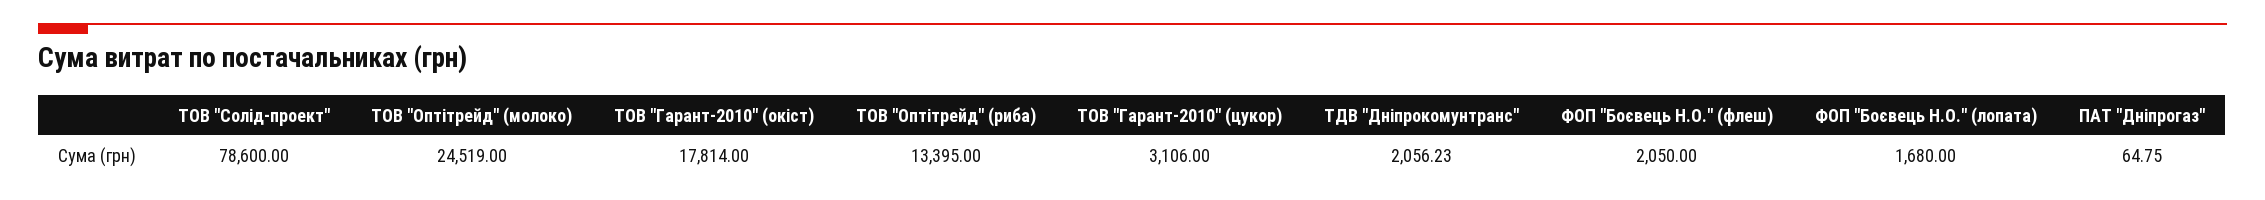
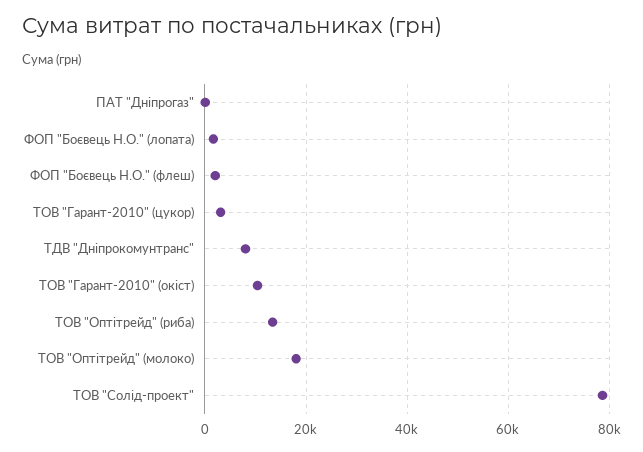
  {
    "ТОВ \"Солід-проект\"": 78600,
-   "ТОВ \"Оптітрейд\" (молоко)": 24519,
+   "ТОВ \"Оптітрейд\" (молоко)": 18000,
-   "ТОВ \"Гарант-2010\" (окіст)": 17814,
+   "ТОВ \"Гарант-2010\" (окіст)": 10000,
    "ТОВ \"Оптітрейд\" (риба)": 13395,
    "ТОВ \"Гарант-2010\" (цукор)": 3106,
-   "ТДВ \"Дніпрокомунтранс\"": 2056.23,
+   "ТДВ \"Дніпрокомунтранс\"": 8000,
    "ФОП \"Боєвець Н.О.\" (флеш)": 2050,
    "ФОП \"Боєвець Н.О.\" (лопата)": 1680,
    "ПАТ \"Дніпрогаз\"": 64.75
  }

